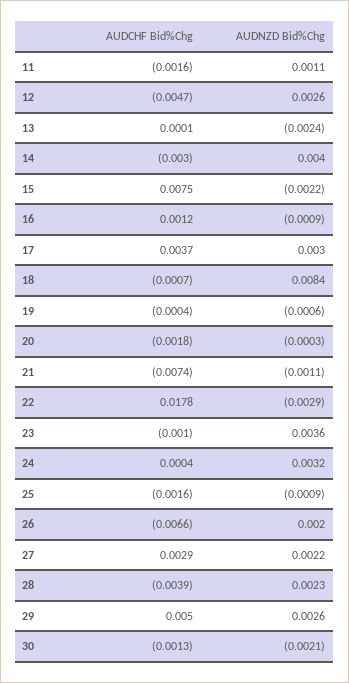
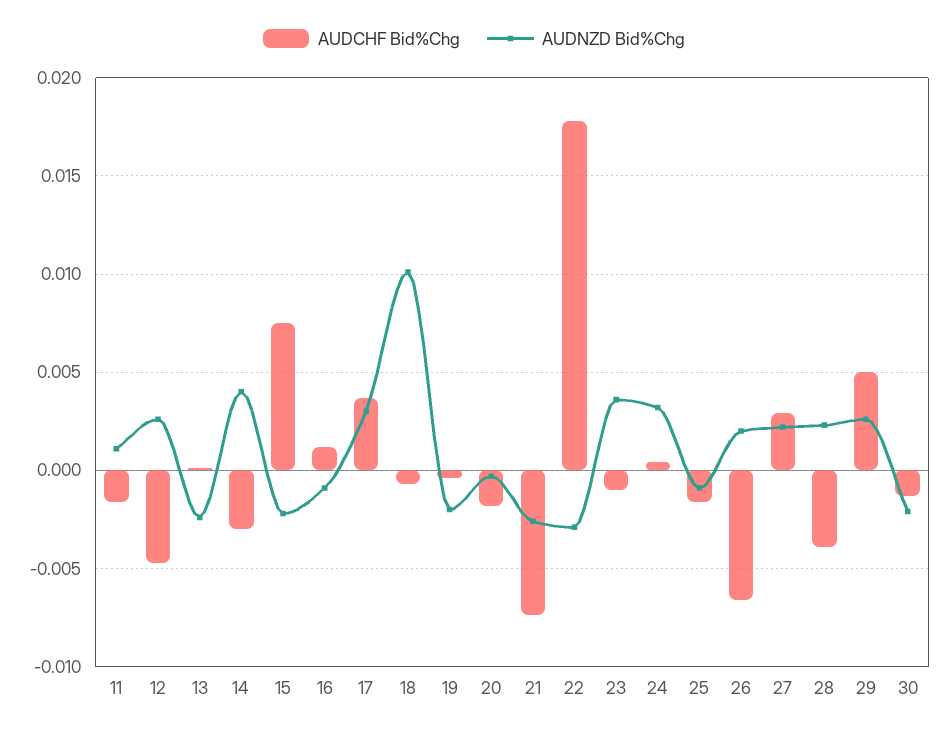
  {
    "AUDCHF Bid%Chg": {
      "11": -0.0016,
      "12": -0.0047,
      "13": 0.0001,
      "14": -0.003,
      "15": 0.0075,
      "16": 0.0012,
      "17": 0.0037,
      "18": -0.0007,
      "19": -0.0004,
      "20": -0.0018,
      "21": -0.0074,
      "22": 0.0178,
      "23": -0.001,
      "24": 0.0004,
      "25": -0.0016,
      "26": -0.0066,
      "27": 0.0029,
      "28": -0.0039,
      "29": 0.005,
      "30": -0.0013
    },
    "AUDNZD Bid%Chg": {
      "11": 0.0011,
      "12": 0.0026,
      "13": -0.0024,
      "14": 0.004,
      "15": -0.0022,
      "16": -0.0009,
      "17": 0.003,
-     "18": 0.0084,
+     "18": 0.01,
-     "19": -0.0006,
+     "19": -0.002,
      "20": -0.0003,
-     "21": -0.0011,
+     "21": -0.0025,
      "22": -0.0029,
      "23": 0.0036,
      "24": 0.0032,
      "25": -0.0009,
      "26": 0.002,
      "27": 0.0022,
      "28": 0.0023,
      "29": 0.0026,
      "30": -0.0021
    }
  }

